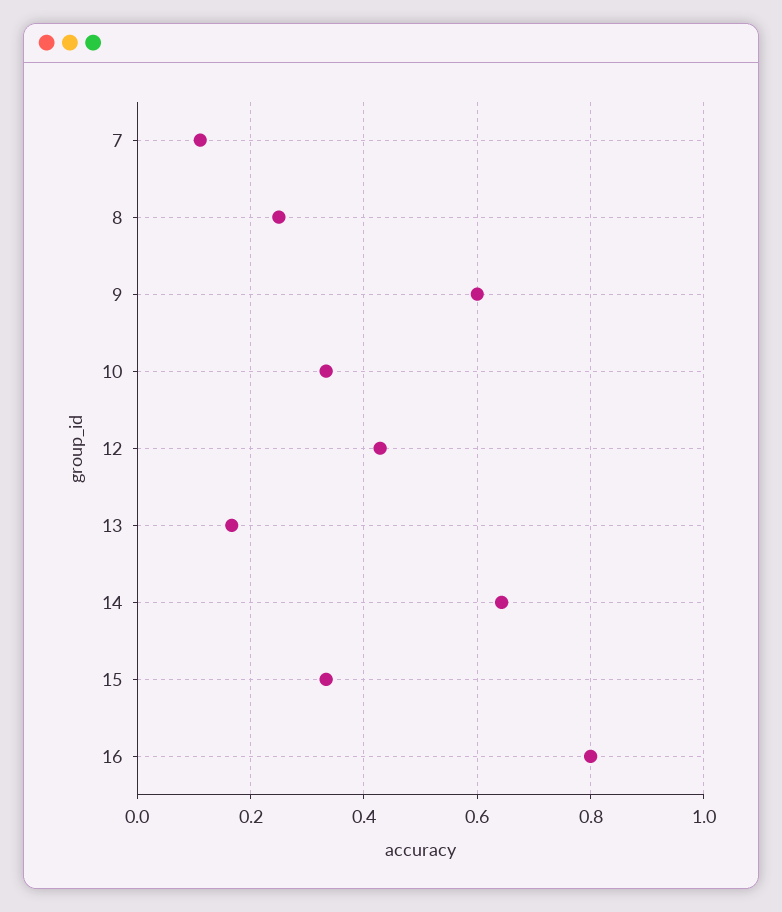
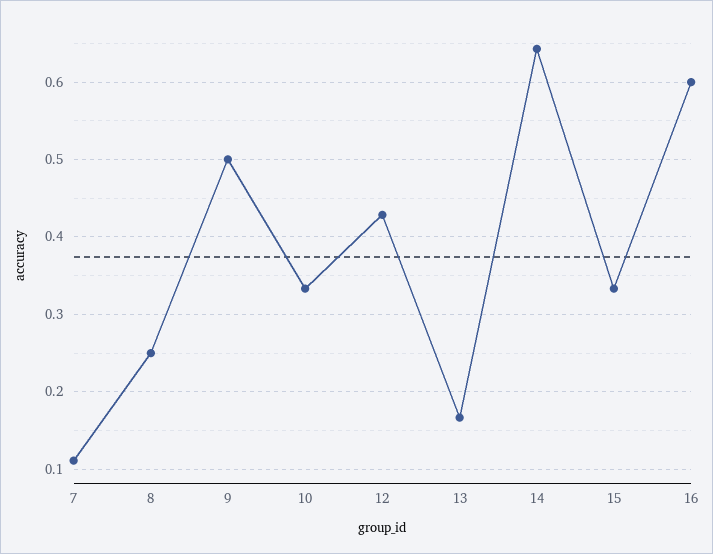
  {
    "7": 0.11,
    "8": 0.25,
-   "9": 0.6,
+   "9": 0.5,
    "10": 0.33,
    "12": 0.43,
    "13": 0.17,
    "14": 0.64,
    "15": 0.33,
-   "16": 0.8
+   "16": 0.6
  }

